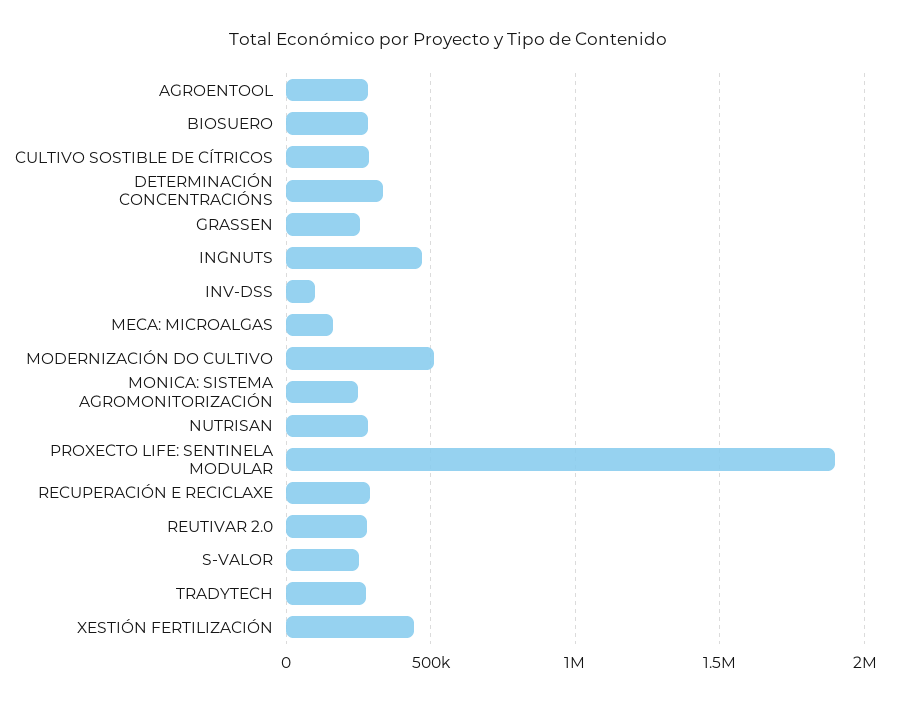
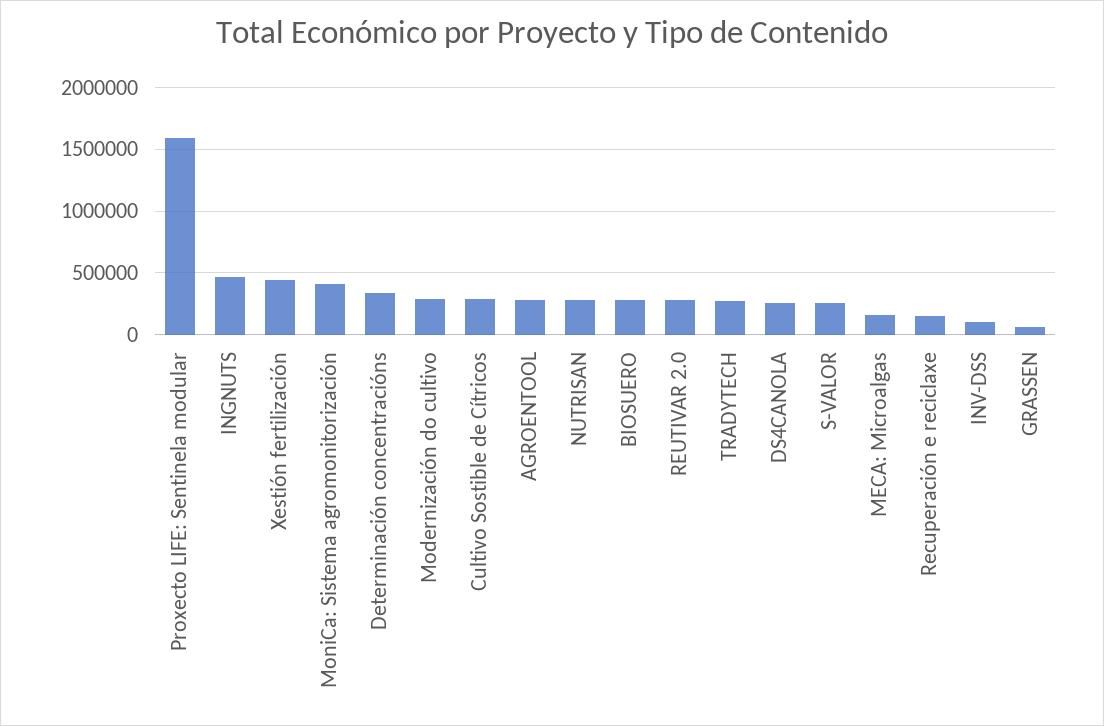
  {
    "AGROENTOOL": 300000,
    "BIOSUERO": 300000,
    "CULTIVO SOSTIBLE DE CÍTRICOS": 300000,
    "DETERMINACIÓN CONCENTRACIÓNS": 350000,
-   "GRASSEN": 250000,
+   "GRASSEN": 50000,
    "INGNUTS": 450000,
    "INV-DSS": 100000,
    "MECA: MICROALGAS": 150000,
-   "MODERNIZACIÓN DO CULTIVO": 500000,
+   "MODERNIZACIÓN DO CULTIVO": 300000,
-   "MONICA: SISTEMA AGROMONITORIZACIÓN": 250000,
+   "MONICA: SISTEMA AGROMONITORIZACIÓN": 400000,
    "NUTRISAN": 300000,
-   "PROXECTO LIFE: SENTINELA MODULAR": 1900000,
+   "PROXECTO LIFE: SENTINELA MODULAR": 1600000,
-   "RECUPERACIÓN E RECICLAXE": 300000,
+   "RECUPERACIÓN E RECICLAXE": 150000,
    "REUTIVAR 2.0": 300000,
    "S-VALOR": 250000,
    "TRADYTECH": 250000,
-   "XESTIÓN FERTILIZACIÓN": 450000
+   "XESTIÓN FERTILIZACIÓN": 450000,
+   "DS4CANOLA": 250000
  }

